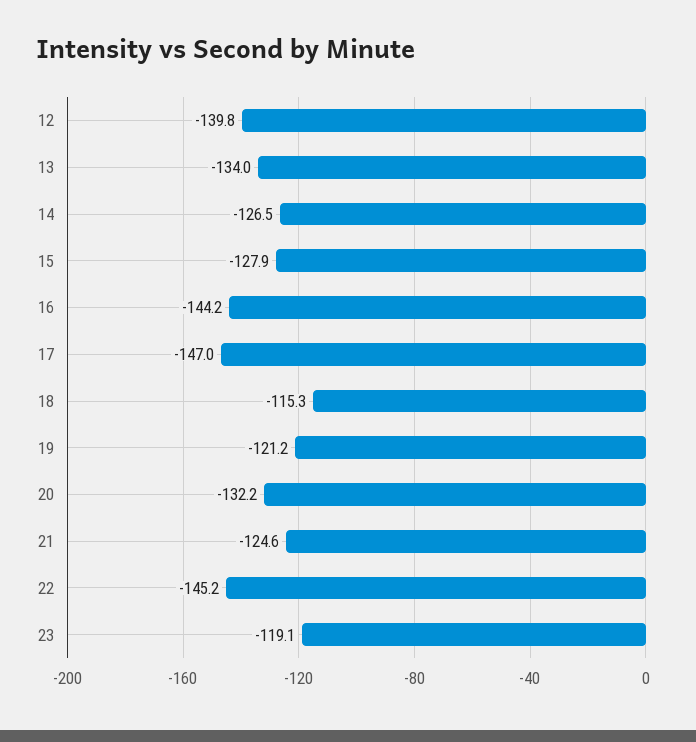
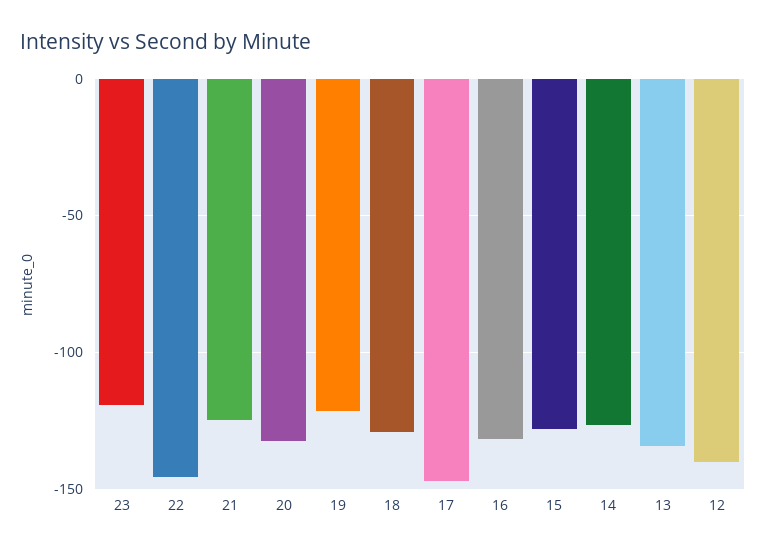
  {
    "12": -139.8,
    "13": -134,
    "14": -126.5,
    "15": -127.9,
-   "16": -144.2,
+   "16": -130,
    "17": -147,
-   "18": -115.3,
+   "18": -130,
    "19": -121.2,
    "20": -132.2,
    "21": -124.6,
    "22": -145.2,
    "23": -119.1
  }

